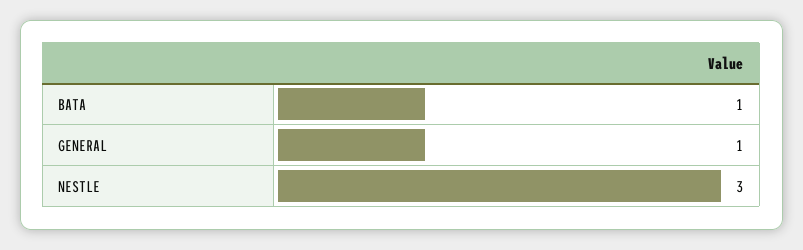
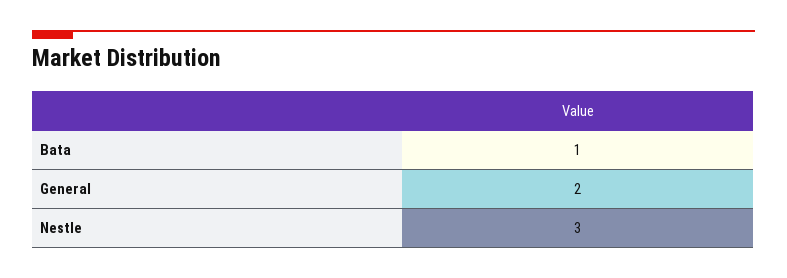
  {
    "BATA": 1,
-   "GENERAL": 1,
+   "GENERAL": 2,
    "NESTLE": 3
  }

